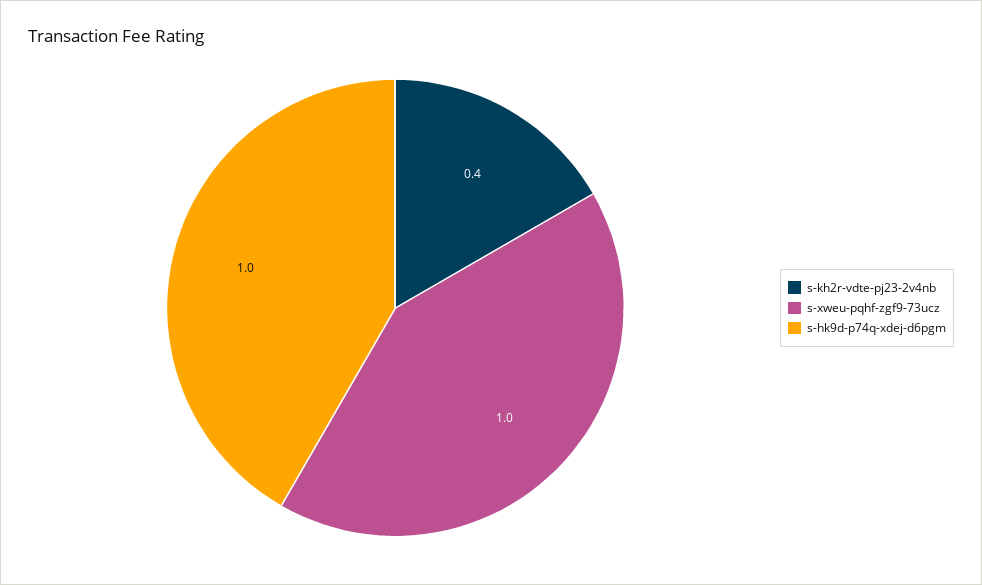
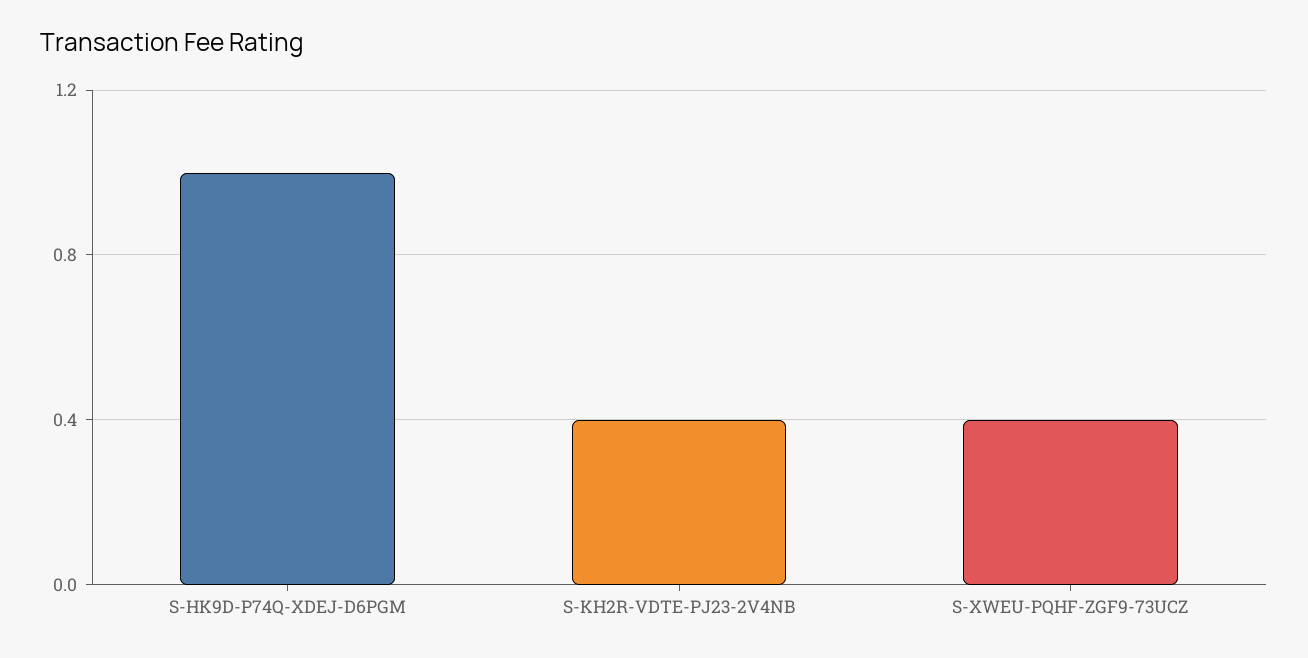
  {
    "s-kh2r-vdte-pj23-2v4nb": 0.4,
-   "s-xweu-pqhf-zgf9-73ucz": 1,
+   "s-xweu-pqhf-zgf9-73ucz": 0.4,
    "s-hk9d-p74q-xdej-d6pgm": 1
  }

